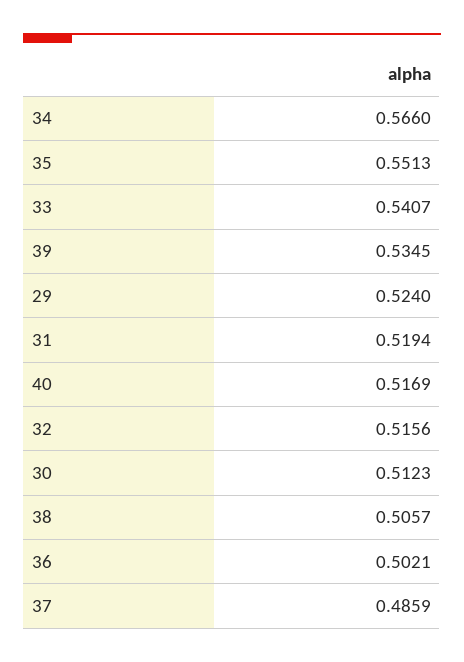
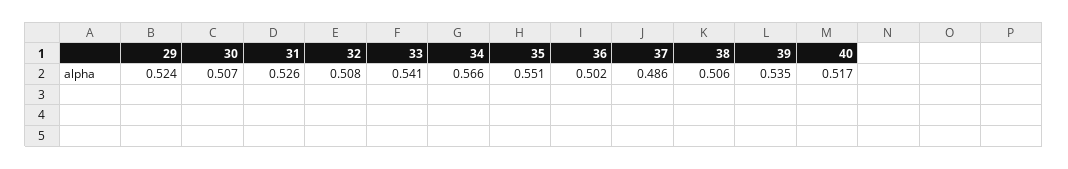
  {
    "34": 0.566,
    "35": 0.5513,
    "33": 0.5407,
    "39": 0.5345,
    "29": 0.524,
-   "31": 0.5194,
+   "31": 0.526,
    "40": 0.5169,
-   "32": 0.5156,
+   "32": 0.508,
-   "30": 0.5123,
+   "30": 0.507,
    "38": 0.5057,
    "36": 0.5021,
    "37": 0.4859
  }

